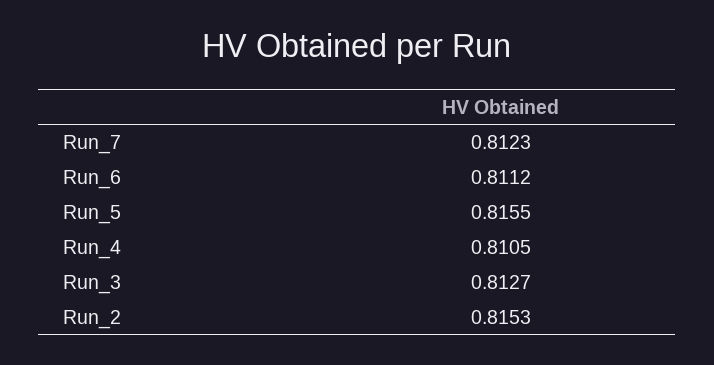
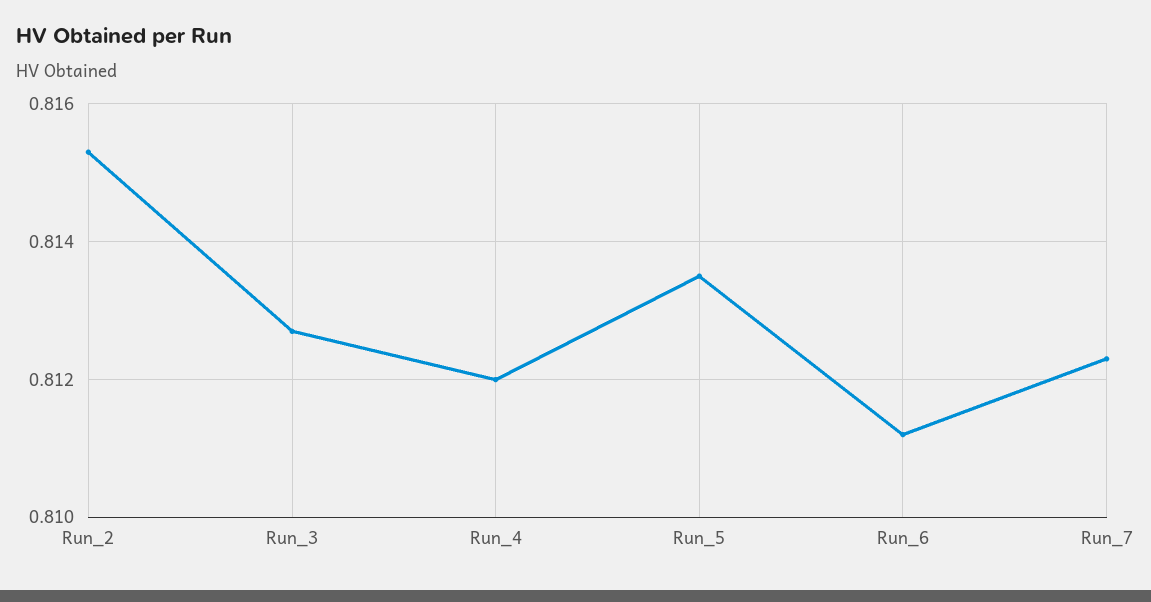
  {
    "Run_7": 0.8123,
    "Run_6": 0.8112,
-   "Run_5": 0.8155,
+   "Run_5": 0.8135,
-   "Run_4": 0.8105,
+   "Run_4": 0.812,
    "Run_3": 0.8127,
    "Run_2": 0.8153
  }

